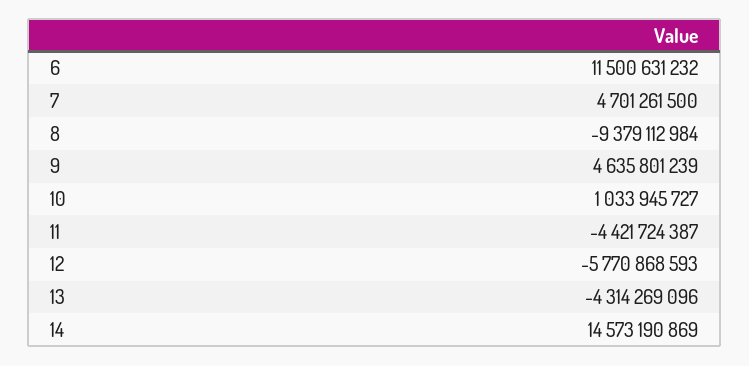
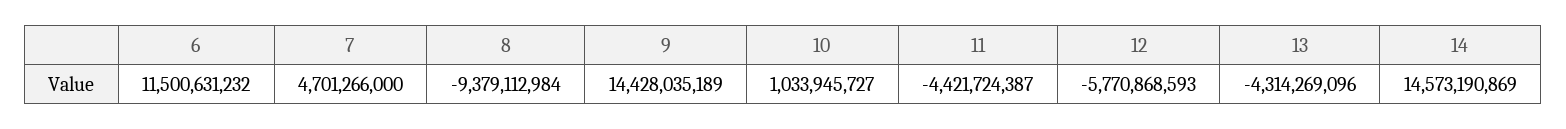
  {
    "6": 11500631232,
-   "7": 4701261500,
+   "7": 4701266000,
    "8": -9379112984,
-   "9": 4635801239,
+   "9": 14428035189,
    "10": 1033945727,
    "11": -4421724387,
    "12": -5770868593,
    "13": -4314269096,
    "14": 14573190869
  }

